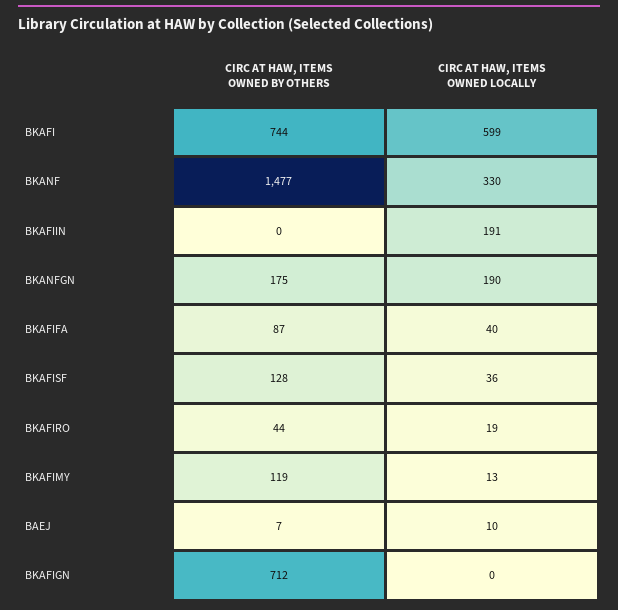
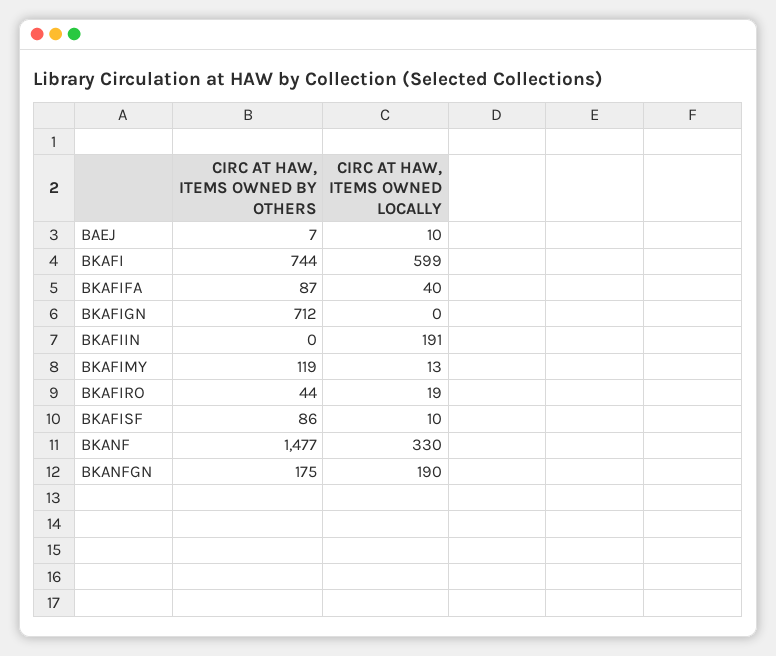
  {
    "CIRC AT HAW, ITEMS OWNED BY OTHERS": {
      "BKAFI": 744,
      "BKANF": 1477,
      "BKAFIIN": 0,
      "BKANFGN": 175,
      "BKAFIFA": 87,
-     "BKAFISF": 128,
+     "BKAFISF": 86,
      "BKAFIRO": 44,
      "BKAFIMY": 119,
      "BAEJ": 7,
      "BKAFIGN": 712
    },
    "CIRC AT HAW, ITEMS OWNED LOCALLY": {
      "BKAFI": 599,
      "BKANF": 330,
      "BKAFIIN": 191,
      "BKANFGN": 190,
      "BKAFIFA": 40,
-     "BKAFISF": 36,
+     "BKAFISF": 10,
      "BKAFIRO": 19,
      "BKAFIMY": 13,
      "BAEJ": 10,
      "BKAFIGN": 0
    }
  }

